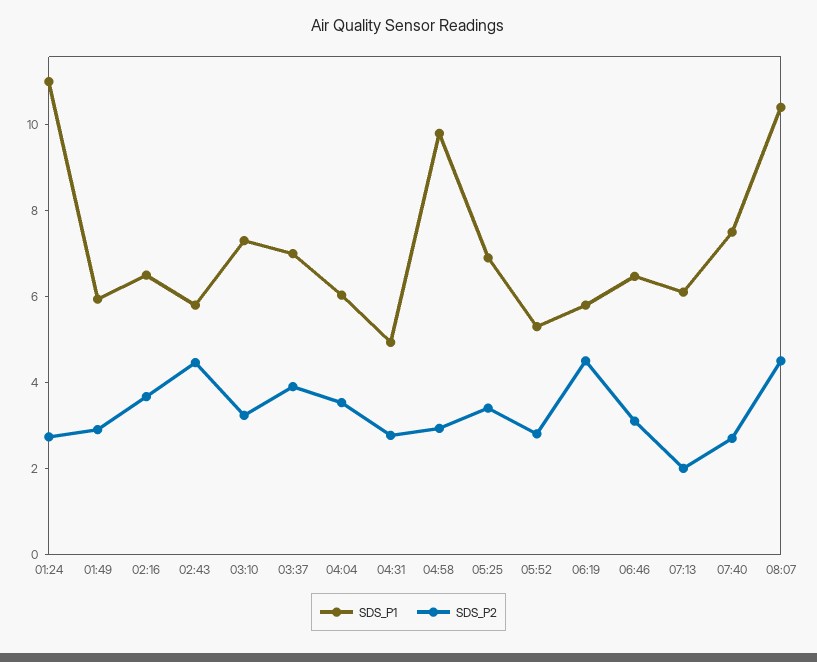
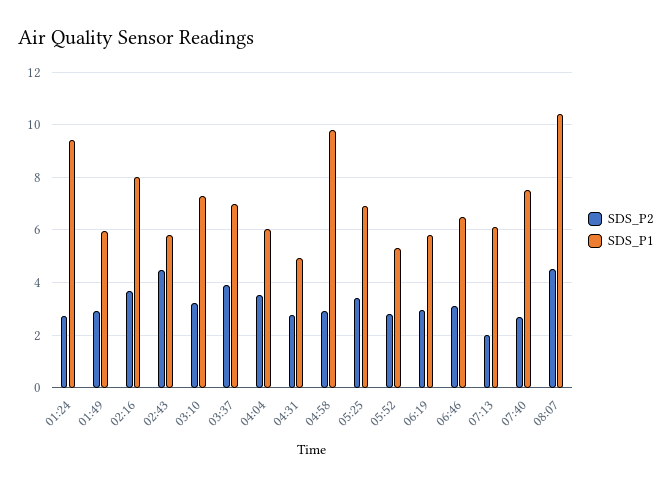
  {
    "SDS_P1": {
-     "01:24": 11,
+     "01:24": 9.5,
      "01:49": 6,
-     "02:16": 6.5,
+     "02:16": 8,
      "02:43": 5.75,
      "03:10": 7.25,
      "03:37": 7,
      "04:04": 6,
      "04:31": 5,
      "04:58": 9.75,
      "05:25": 7,
      "05:52": 5.25,
      "06:19": 5.75,
      "06:46": 6.5,
      "07:13": 6,
      "07:40": 7.5,
      "08:07": 10.5
    },
    "SDS_P2": {
      "01:24": 2.75,
      "01:49": 3,
      "02:16": 3.75,
      "02:43": 4.5,
      "03:10": 3.25,
      "03:37": 4,
      "04:04": 3.5,
      "04:31": 2.75,
      "04:58": 3,
      "05:25": 3.5,
      "05:52": 2.75,
-     "06:19": 4.5,
+     "06:19": 3,
      "06:46": 3,
      "07:13": 2,
      "07:40": 2.75,
      "08:07": 4.5
    }
  }

